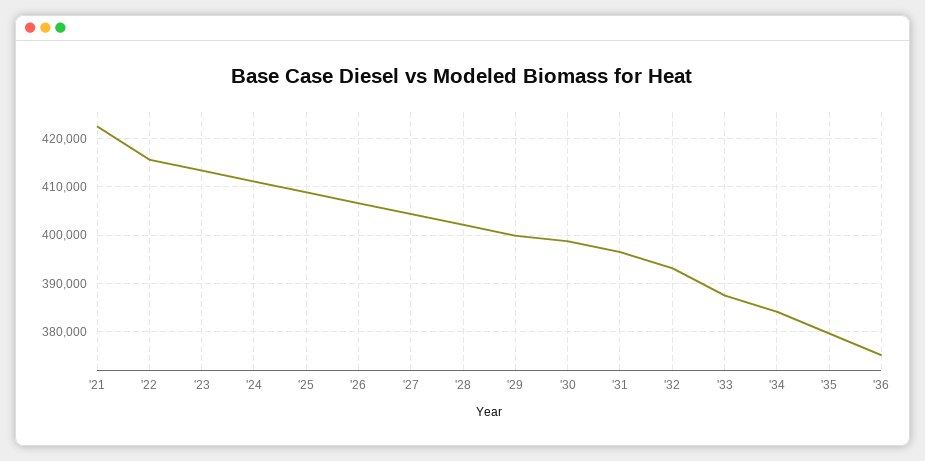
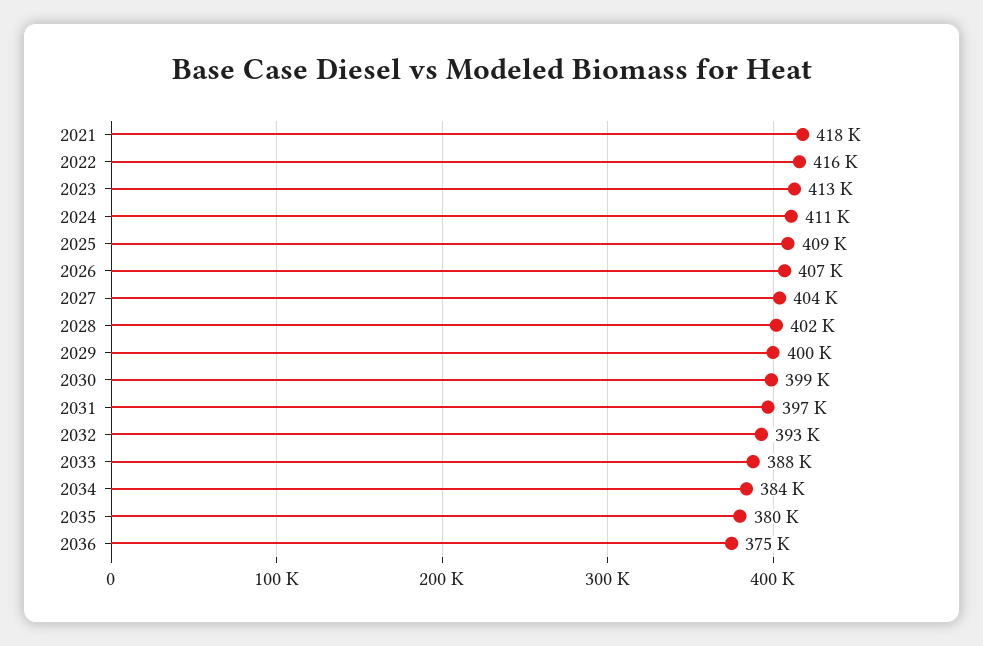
  {
-   "'21": 422000,
+   "'21": 418000,
    "'22": 416000,
    "'23": 413000,
    "'24": 411000,
    "'25": 409000,
    "'26": 407000,
    "'27": 404000,
    "'28": 402000,
    "'29": 400000,
    "'30": 399000,
    "'31": 397000,
    "'32": 393000,
    "'33": 388000,
    "'34": 384000,
    "'35": 380000,
    "'36": 375000
  }

